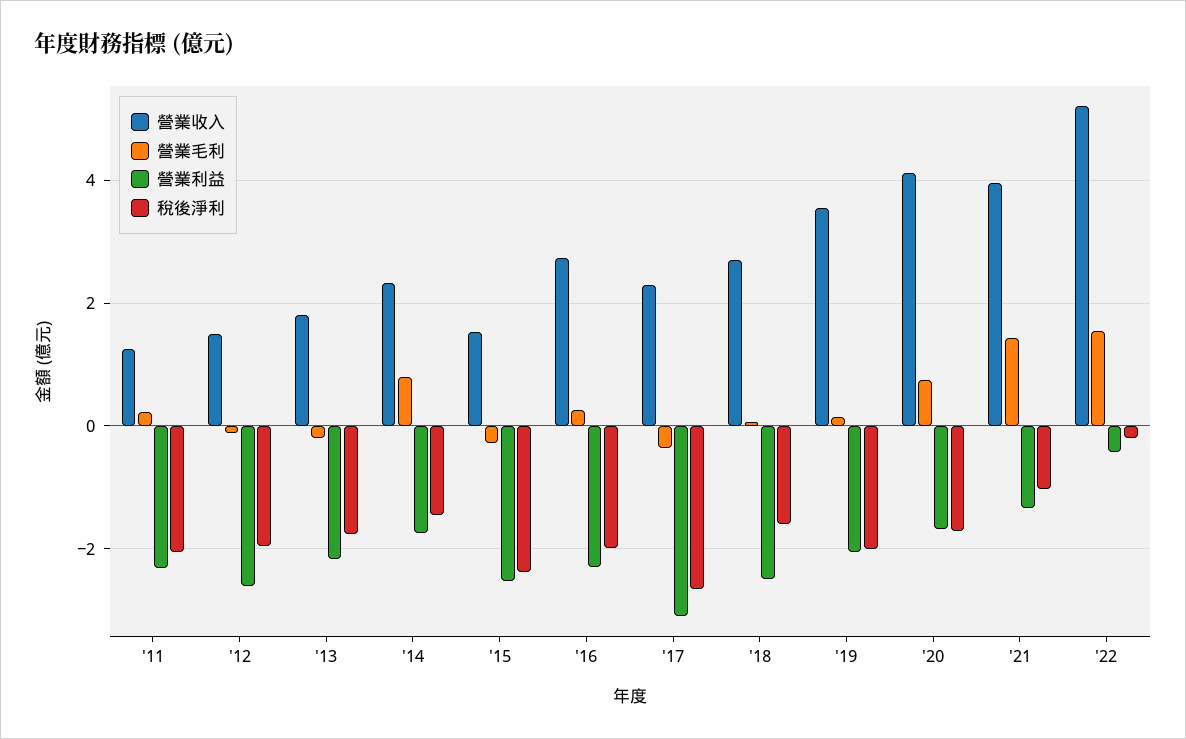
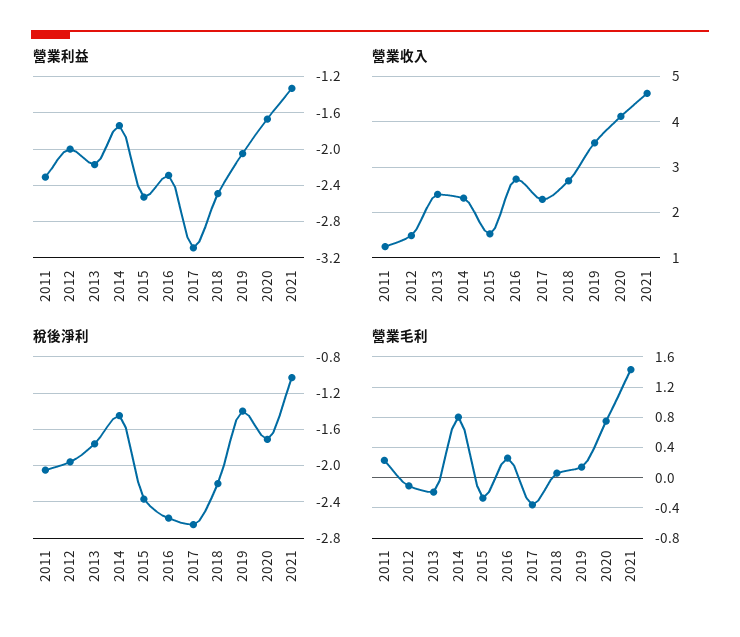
  {
    "營業收入": {
      "'11": 1.2,
      "'12": 1.4,
-     "'13": 1.8,
+     "'13": 2.4,
      "'14": 2.4,
      "'15": 1.6,
      "'16": 2.8,
      "'17": 2.2,
      "'18": 2.8,
      "'19": 3.6,
      "'20": 4.2,
-     "'21": 4,
+     "'21": 4.6
-     "'22": 5.2
    },
    "營業毛利": {
      "'11": 0.2,
      "'12": -0.1,
      "'13": -0.2,
      "'14": 0.8,
      "'15": -0.3,
      "'16": 0.3,
      "'17": -0.4,
      "'18": 0.1,
      "'19": 0.1,
      "'20": 0.8,
-     "'21": 1.4,
+     "'21": 1.4
-     "'22": 1.6
    },
    "營業利益": {
      "'11": -2.3,
-     "'12": -2.6,
+     "'12": -2,
      "'13": -2.2,
      "'14": -1.7,
      "'15": -2.5,
      "'16": -2.3,
      "'17": -3.1,
      "'18": -2.5,
      "'19": -2.1,
      "'20": -1.7,
-     "'21": -1.3,
+     "'21": -1.3
-     "'22": -0.4
    },
    "稅後淨利": {
      "'11": -2.1,
      "'12": -2,
      "'13": -1.8,
      "'14": -1.5,
      "'15": -2.4,
-     "'16": -2,
+     "'16": -2.6,
      "'17": -2.7,
-     "'18": -1.6,
+     "'18": -2.2,
-     "'19": -2,
+     "'19": -1.4,
      "'20": -1.7,
-     "'21": -1,
+     "'21": -1
-     "'22": -0.2
    }
  }

